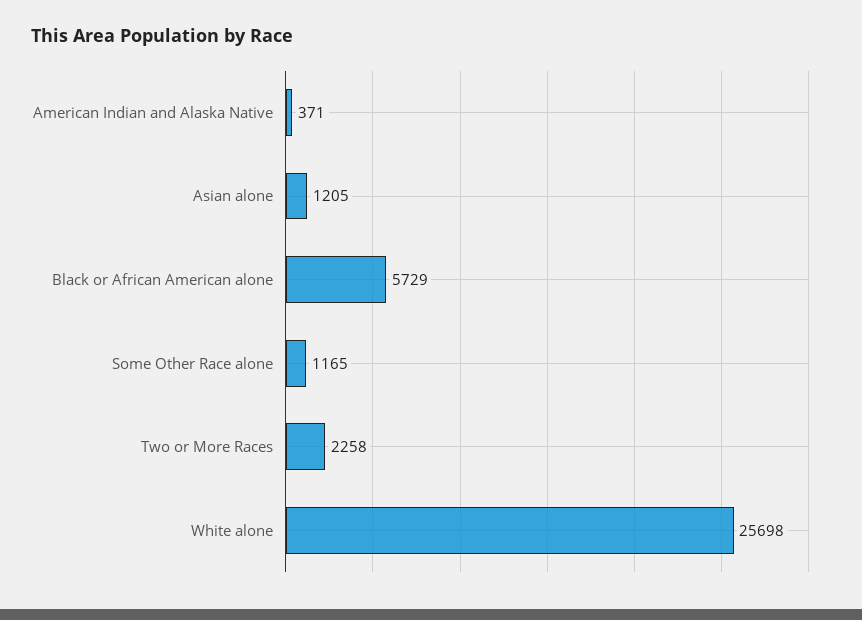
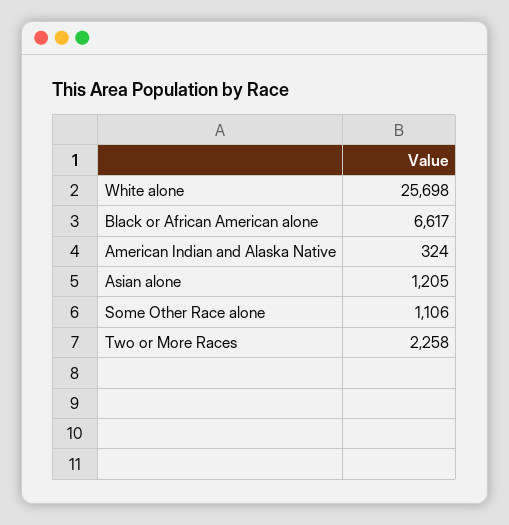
  {
-   "American Indian and Alaska Native": 371,
+   "American Indian and Alaska Native": 324,
    "Asian alone": 1205,
-   "Black or African American alone": 5729,
+   "Black or African American alone": 6617,
-   "Some Other Race alone": 1165,
+   "Some Other Race alone": 1106,
    "Two or More Races": 2258,
    "White alone": 25698
  }

